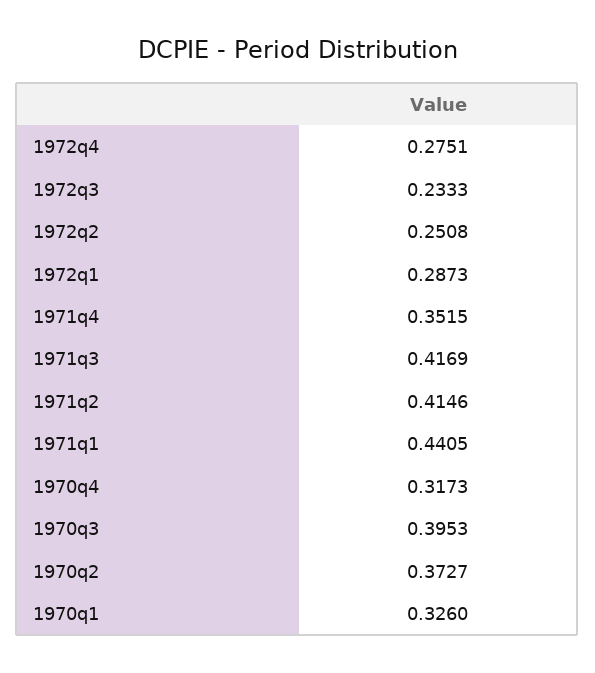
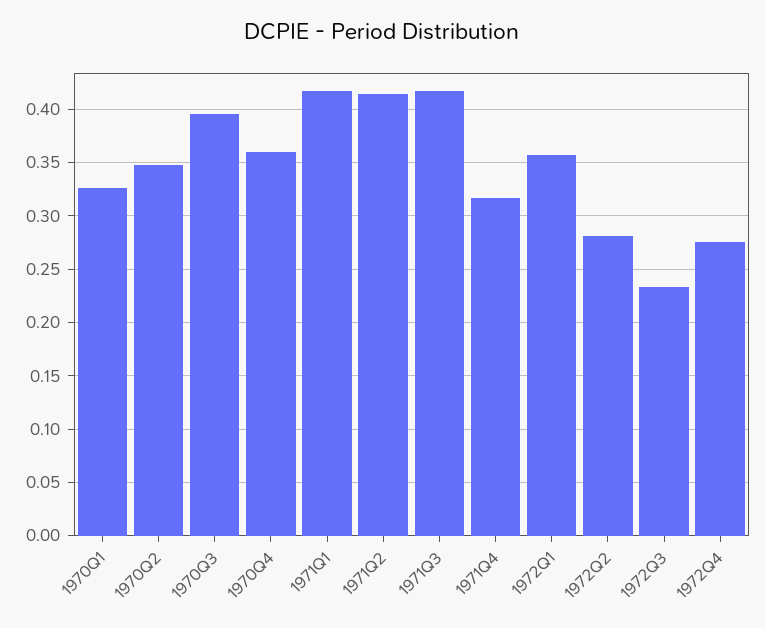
  {
    "1972q4": 0.2751,
    "1972q3": 0.2333,
-   "1972q2": 0.2508,
+   "1972q2": 0.28,
-   "1972q1": 0.2873,
+   "1972q1": 0.36,
-   "1971q4": 0.3515,
+   "1971q4": 0.32,
    "1971q3": 0.4169,
    "1971q2": 0.4146,
-   "1971q1": 0.4405,
+   "1971q1": 0.42,
-   "1970q4": 0.3173,
+   "1970q4": 0.36,
    "1970q3": 0.3953,
-   "1970q2": 0.3727,
+   "1970q2": 0.35,
    "1970q1": 0.326
  }

